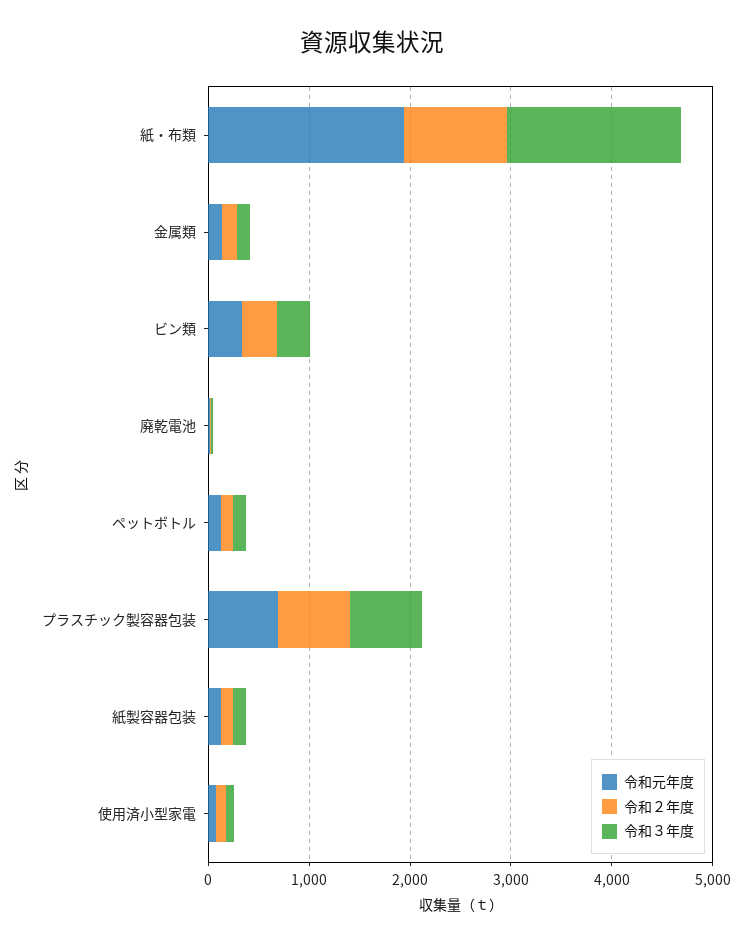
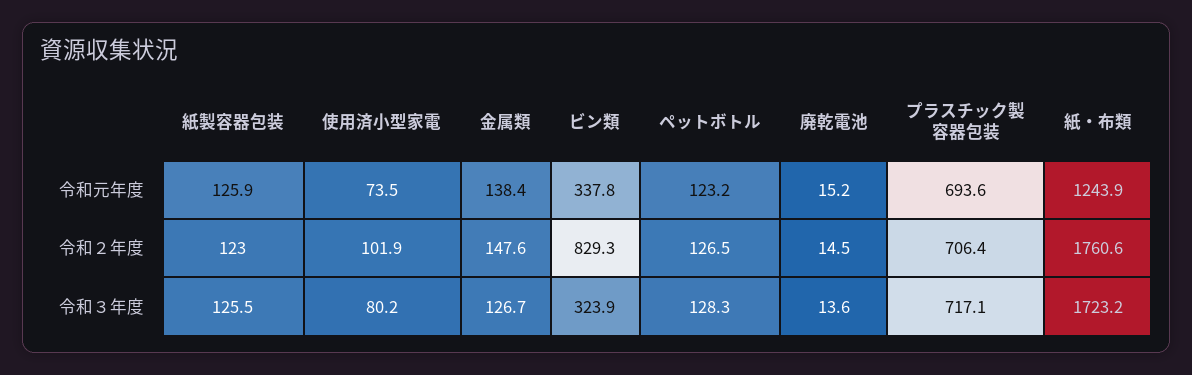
  {
    "令和元年度": {
-     "紙・布類": 2000,
+     "紙・布類": 1243.9,
      "金属類": 138.4,
      "ビン類": 337.8,
      "廃乾電池": 15.2,
      "ペットボトル": 123.2,
      "プラスチック製容器包装": 693.6,
      "紙製容器包装": 125.9,
      "使用済小型家電": 73.5
    },
    "令和２年度": {
-     "紙・布類": 1000,
+     "紙・布類": 1760.6,
      "金属類": 147.6,
-     "ビン類": 400,
+     "ビン類": 829.3,
      "廃乾電池": 14.5,
      "ペットボトル": 126.5,
      "プラスチック製容器包装": 706.4,
      "紙製容器包装": 123,
      "使用済小型家電": 101.9
    },
    "令和３年度": {
      "紙・布類": 1723.2,
      "金属類": 126.7,
      "ビン類": 323.9,
      "廃乾電池": 13.6,
      "ペットボトル": 128.3,
      "プラスチック製容器包装": 717.1,
      "紙製容器包装": 125.5,
      "使用済小型家電": 80.2
    }
  }

